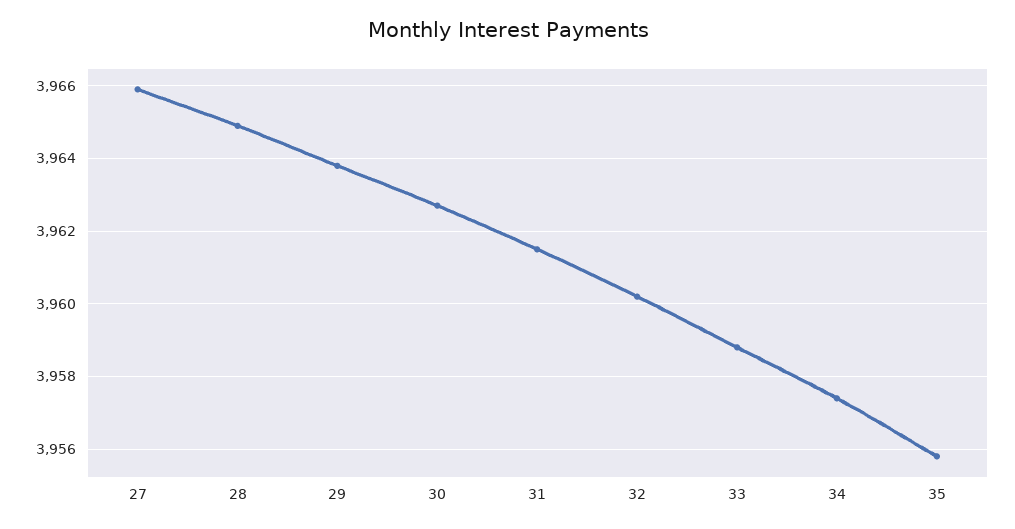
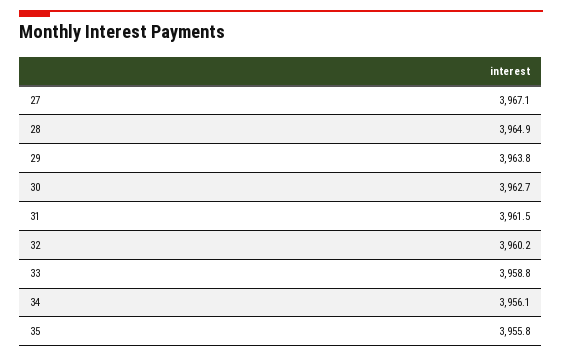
  {
-   "27": 3966,
+   "27": 3967.1,
    "28": 3964.9,
    "29": 3963.8,
    "30": 3962.7,
    "31": 3961.5,
    "32": 3960.2,
    "33": 3958.8,
-   "34": 3957.5,
+   "34": 3956.1,
    "35": 3955.8
  }

